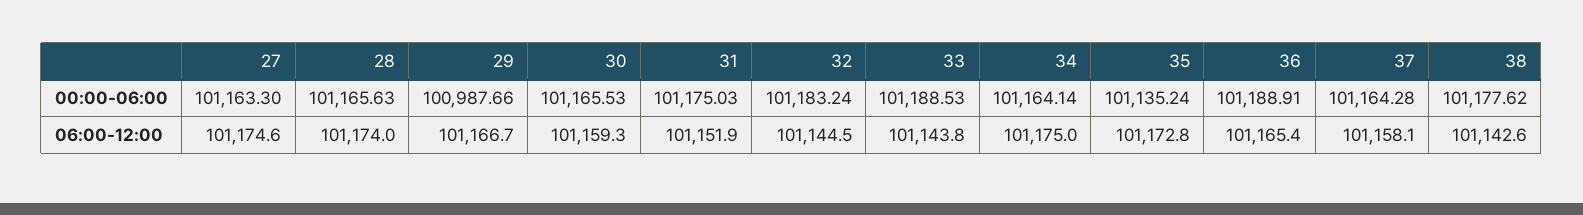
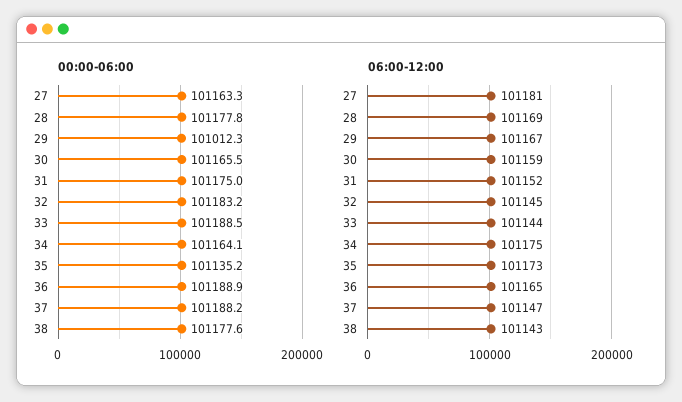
  {
    "00:00-06:00": {
      "27": 101163.3,
-     "28": 101165.63,
+     "28": 101177.8,
-     "29": 100987.66,
+     "29": 101012.3,
      "30": 101165.53,
      "31": 101175.03,
      "32": 101183.24,
      "33": 101188.53,
      "34": 101164.14,
      "35": 101135.24,
      "36": 101188.91,
-     "37": 101164.28,
+     "37": 101188.2,
      "38": 101177.62
    },
    "06:00-12:00": {
-     "27": 101174.6,
+     "27": 101181,
-     "28": 101174,
+     "28": 101169,
      "29": 101166.7,
      "30": 101159.3,
      "31": 101151.9,
      "32": 101144.5,
      "33": 101143.8,
      "34": 101175,
      "35": 101172.8,
      "36": 101165.4,
-     "37": 101158.1,
+     "37": 101147,
      "38": 101142.6
    }
  }

